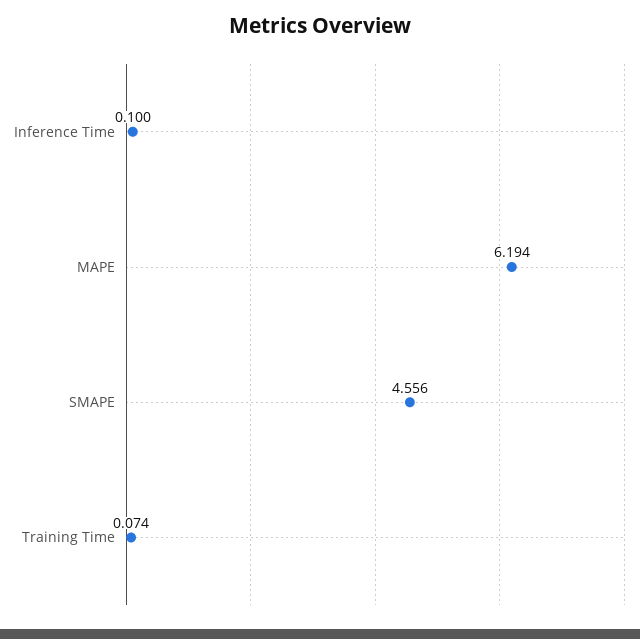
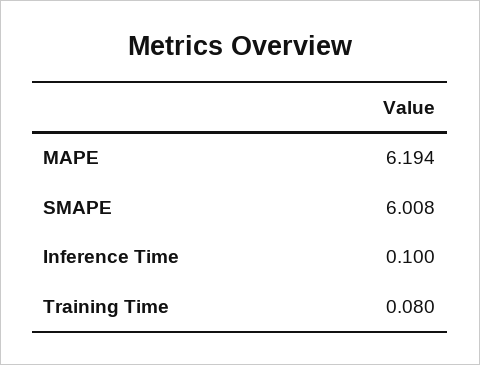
  {
    "Inference Time": 0.1,
    "MAPE": 6.194,
-   "SMAPE": 4.556,
+   "SMAPE": 6.008,
-   "Training Time": 0.074
+   "Training Time": 0.08
  }

